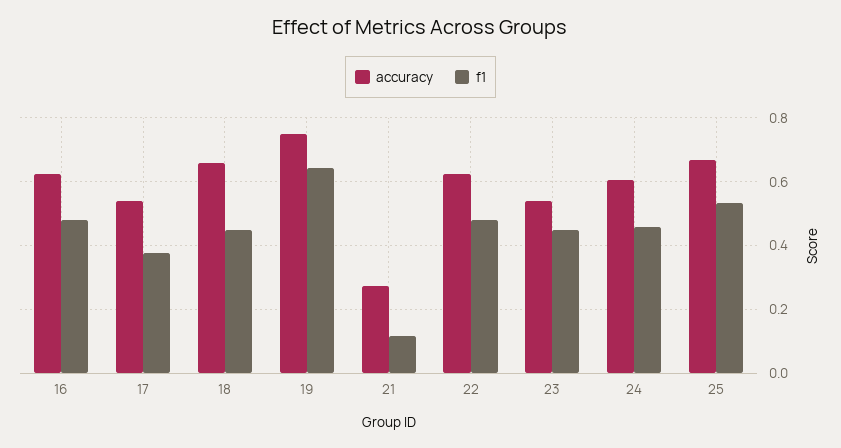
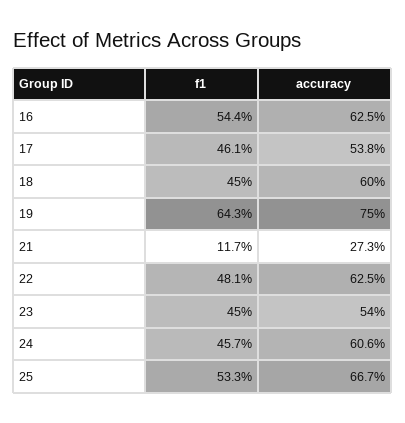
  {
    "accuracy": {
      "16": 0.625,
      "17": 0.538,
-     "18": 0.66,
+     "18": 0.6,
      "19": 0.75,
      "21": 0.273,
      "22": 0.625,
      "23": 0.54,
      "24": 0.606,
      "25": 0.667
    },
    "f1": {
-     "16": 0.48,
+     "16": 0.544,
-     "17": 0.38,
+     "17": 0.461,
      "18": 0.45,
      "19": 0.643,
      "21": 0.117,
      "22": 0.481,
      "23": 0.45,
      "24": 0.457,
      "25": 0.533
    }
  }

